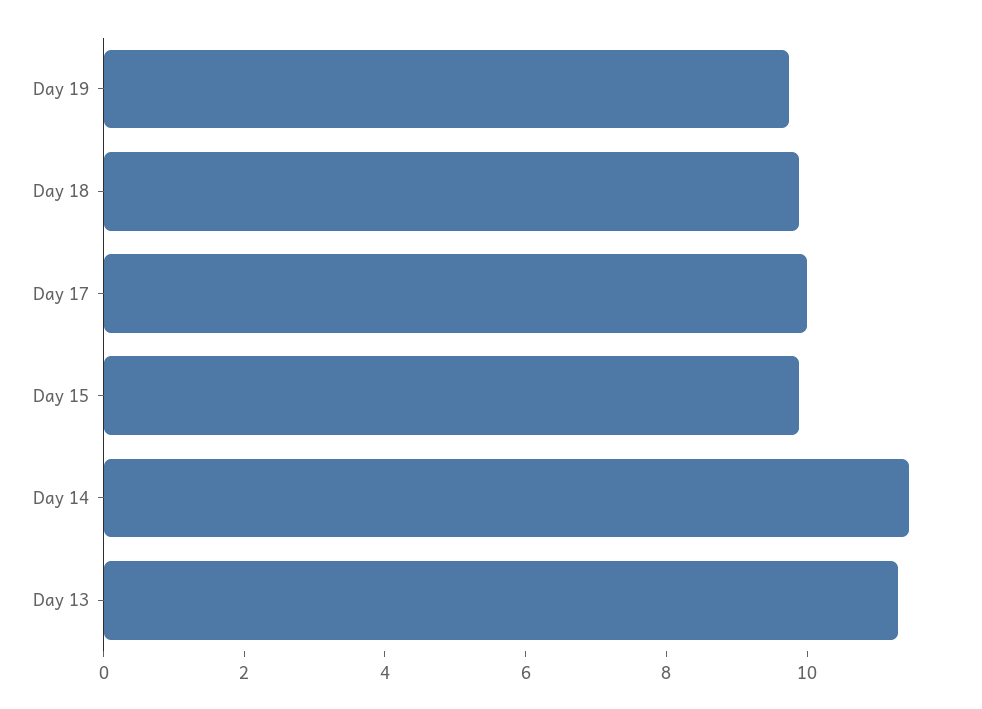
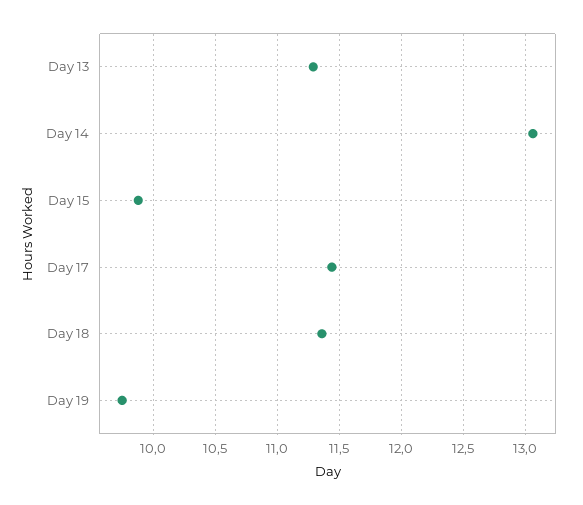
  {
    "Day 19": 9.75,
-   "Day 18": 10,
+   "Day 18": 11.35,
-   "Day 17": 10,
+   "Day 17": 11.45,
    "Day 15": 9.9,
-   "Day 14": 11.5,
+   "Day 14": 13.05,
    "Day 13": 11.3
  }

